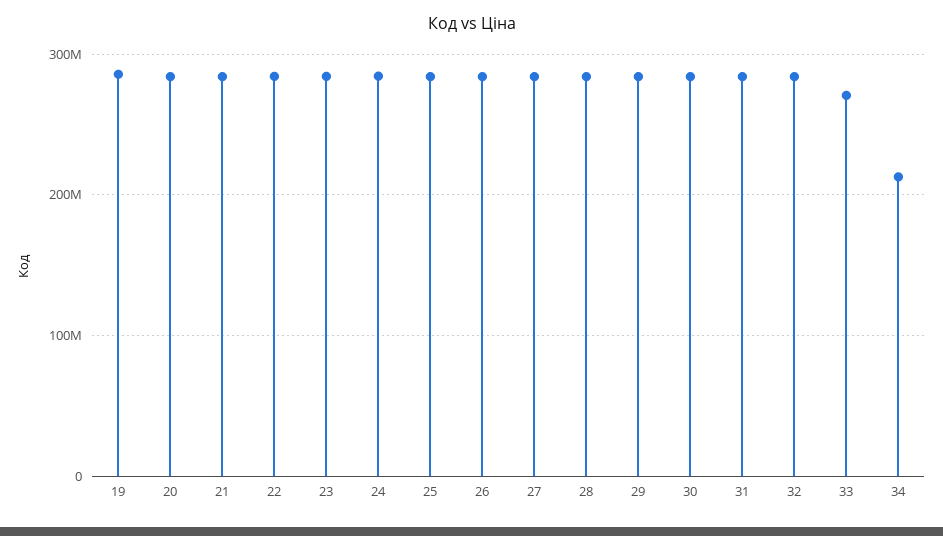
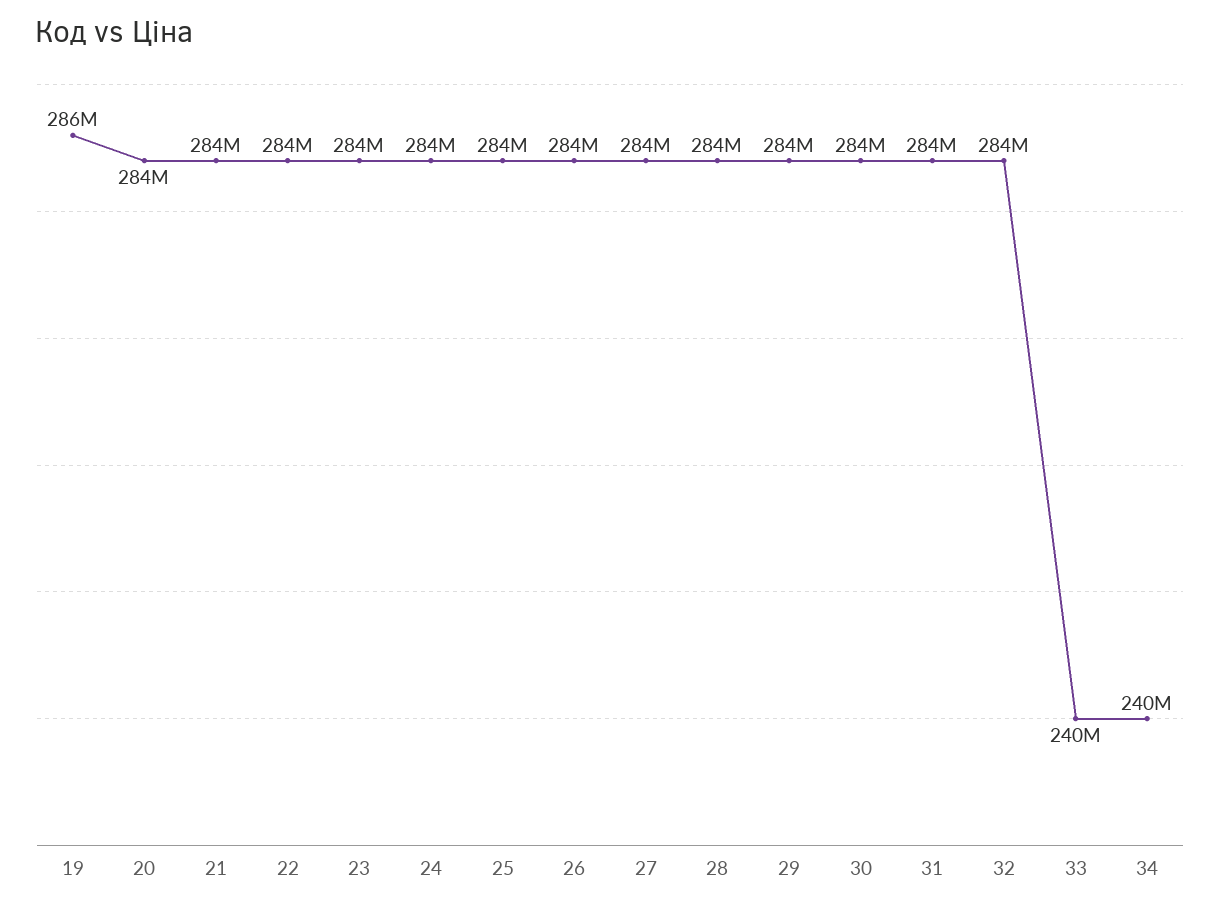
  {
    "19": 286000000,
    "20": 284000000,
    "21": 284000000,
    "22": 284000000,
    "23": 284000000,
    "24": 284000000,
    "25": 284000000,
    "26": 284000000,
    "27": 284000000,
    "28": 284000000,
    "29": 284000000,
    "30": 284000000,
    "31": 284000000,
    "32": 284000000,
-   "33": 270000000,
+   "33": 240000000,
-   "34": 210000000
+   "34": 240000000
  }

